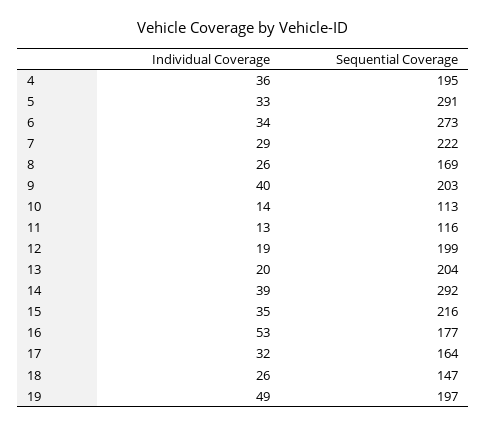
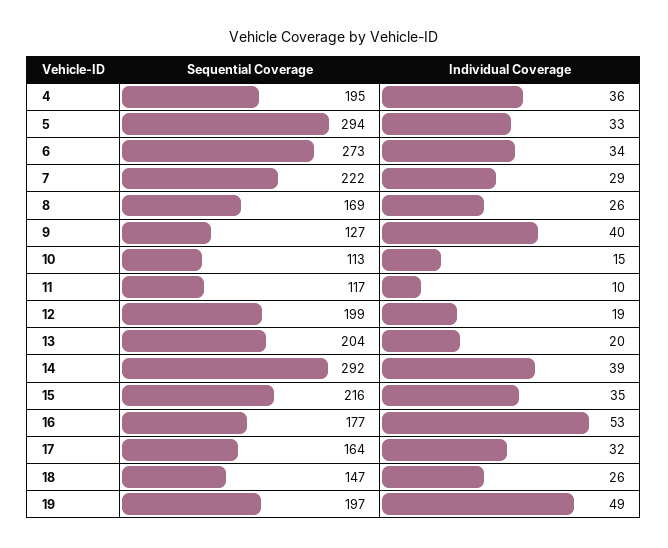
  {
    "Individual Coverage": {
      "4": 36,
      "5": 33,
      "6": 34,
      "7": 29,
      "8": 26,
      "9": 40,
-     "10": 14,
+     "10": 15,
-     "11": 13,
+     "11": 10,
      "12": 19,
      "13": 20,
      "14": 39,
      "15": 35,
      "16": 53,
      "17": 32,
      "18": 26,
      "19": 49
    },
    "Sequential Coverage": {
      "4": 195,
-     "5": 291,
+     "5": 294,
      "6": 273,
      "7": 222,
      "8": 169,
-     "9": 203,
+     "9": 127,
      "10": 113,
-     "11": 116,
+     "11": 117,
      "12": 199,
      "13": 204,
      "14": 292,
      "15": 216,
      "16": 177,
      "17": 164,
      "18": 147,
      "19": 197
    }
  }

